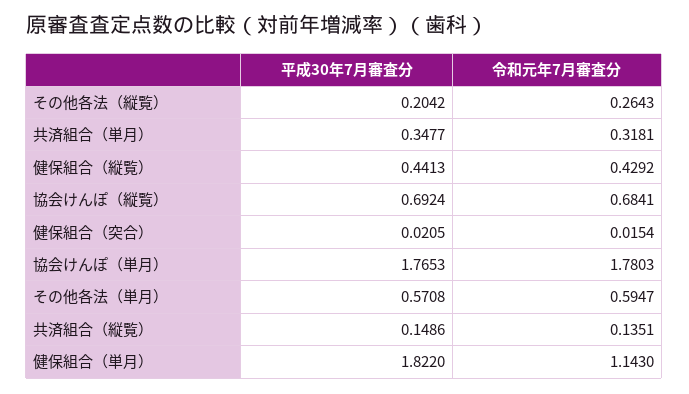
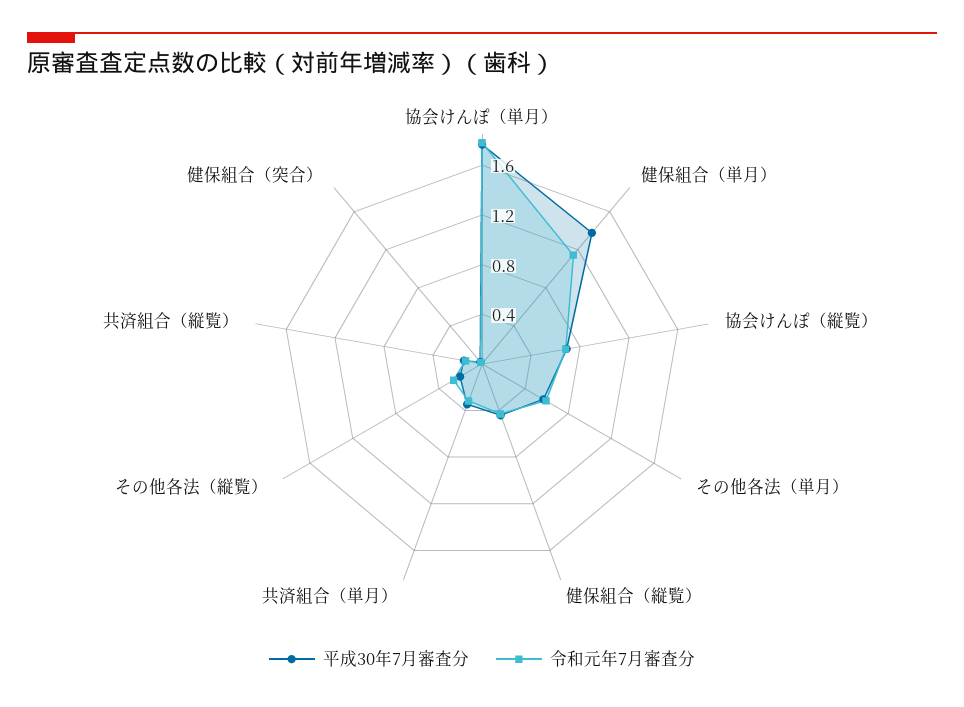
  {
    "平成30年7月審査分": {
      "その他各法（縦覧）": 0.2042,
      "共済組合（単月）": 0.3477,
      "健保組合（縦覧）": 0.4413,
      "協会けんぽ（縦覧）": 0.6924,
      "健保組合（突合）": 0.0205,
      "協会けんぽ（単月）": 1.7653,
      "その他各法（単月）": 0.5708,
      "共済組合（縦覧）": 0.1486,
-     "健保組合（単月）": 1.822
+     "健保組合（単月）": 1.4
    },
    "令和元年7月審査分": {
      "その他各法（縦覧）": 0.2643,
      "共済組合（単月）": 0.3181,
      "健保組合（縦覧）": 0.4292,
      "協会けんぽ（縦覧）": 0.6841,
      "健保組合（突合）": 0.0154,
      "協会けんぽ（単月）": 1.7803,
      "その他各法（単月）": 0.5947,
      "共済組合（縦覧）": 0.1351,
      "健保組合（単月）": 1.143
    }
  }

